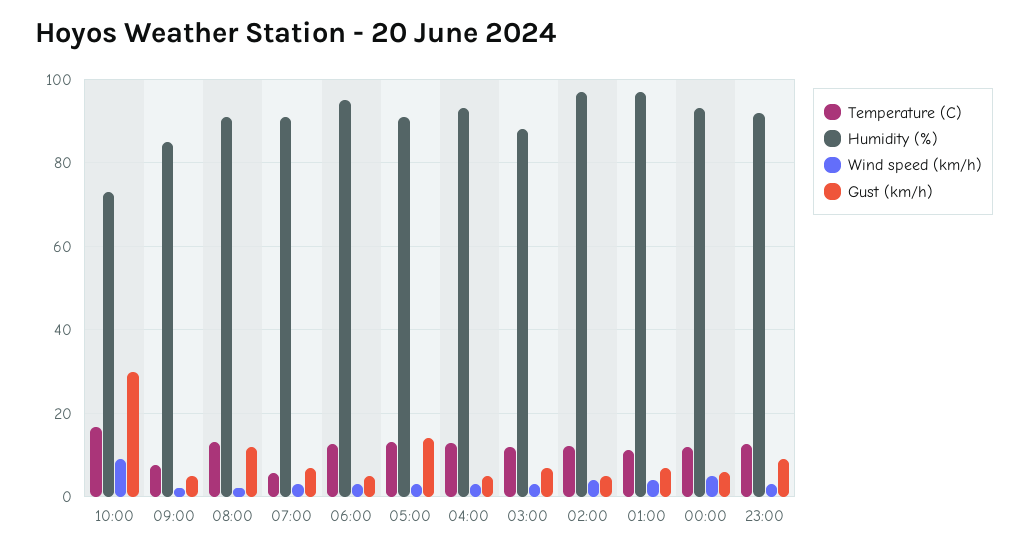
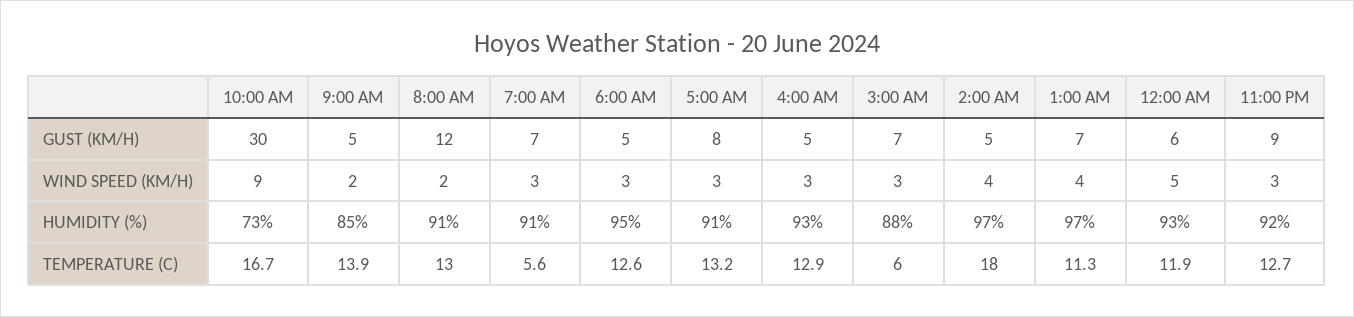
  {
    "Temperature (C)": {
      "10:00": 16.7,
-     "09:00": 8,
+     "09:00": 13.9,
      "08:00": 13,
      "07:00": 5.6,
      "06:00": 12.6,
      "05:00": 13.2,
      "04:00": 12.9,
-     "03:00": 12,
+     "03:00": 6,
-     "02:00": 12,
+     "02:00": 18,
      "01:00": 11.3,
      "00:00": 11.9,
      "23:00": 12.7
    },
    "Humidity (%)": {
      "10:00": 73,
      "09:00": 85,
      "08:00": 91,
      "07:00": 91,
      "06:00": 95,
      "05:00": 91,
      "04:00": 93,
      "03:00": 88,
      "02:00": 97,
      "01:00": 97,
      "00:00": 93,
      "23:00": 92
    },
    "Wind speed (km/h)": {
      "10:00": 9,
      "09:00": 2,
      "08:00": 2,
      "07:00": 3,
      "06:00": 3,
      "05:00": 3,
      "04:00": 3,
      "03:00": 3,
      "02:00": 4,
      "01:00": 4,
      "00:00": 5,
      "23:00": 3
    },
    "Gust (km/h)": {
      "10:00": 30,
      "09:00": 5,
      "08:00": 12,
      "07:00": 7,
      "06:00": 5,
-     "05:00": 14,
+     "05:00": 8,
      "04:00": 5,
      "03:00": 7,
      "02:00": 5,
      "01:00": 7,
      "00:00": 6,
      "23:00": 9
    }
  }

